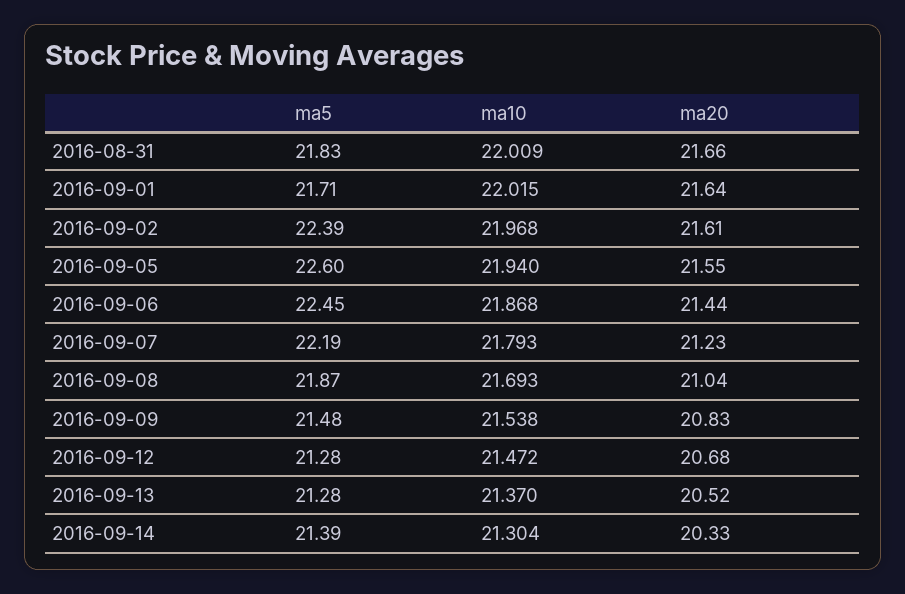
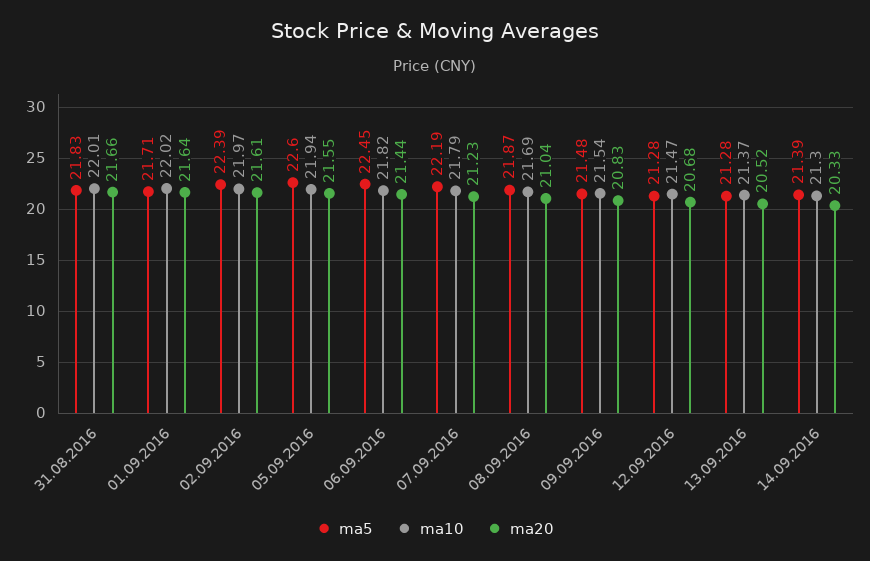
  {
    "ma5": {
      "2016-08-31": 21.83,
      "2016-09-01": 21.71,
      "2016-09-02": 22.39,
      "2016-09-05": 22.6,
      "2016-09-06": 22.45,
      "2016-09-07": 22.19,
      "2016-09-08": 21.87,
      "2016-09-09": 21.48,
      "2016-09-12": 21.28,
      "2016-09-13": 21.28,
      "2016-09-14": 21.39
    },
    "ma10": {
      "2016-08-31": 22.009,
      "2016-09-01": 22.015,
      "2016-09-02": 21.968,
      "2016-09-05": 21.94,
-     "2016-09-06": 21.868,
+     "2016-09-06": 21.82,
      "2016-09-07": 21.793,
      "2016-09-08": 21.693,
      "2016-09-09": 21.538,
      "2016-09-12": 21.472,
      "2016-09-13": 21.37,
      "2016-09-14": 21.304
    },
    "ma20": {
      "2016-08-31": 21.66,
      "2016-09-01": 21.64,
      "2016-09-02": 21.61,
      "2016-09-05": 21.55,
      "2016-09-06": 21.44,
      "2016-09-07": 21.23,
      "2016-09-08": 21.04,
      "2016-09-09": 20.83,
      "2016-09-12": 20.68,
      "2016-09-13": 20.52,
      "2016-09-14": 20.33
    }
  }

